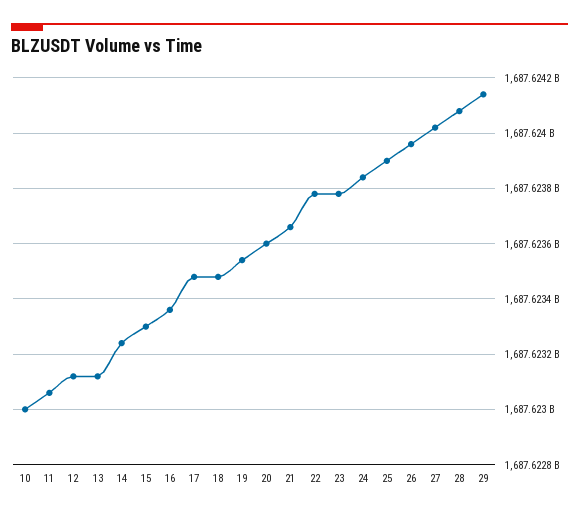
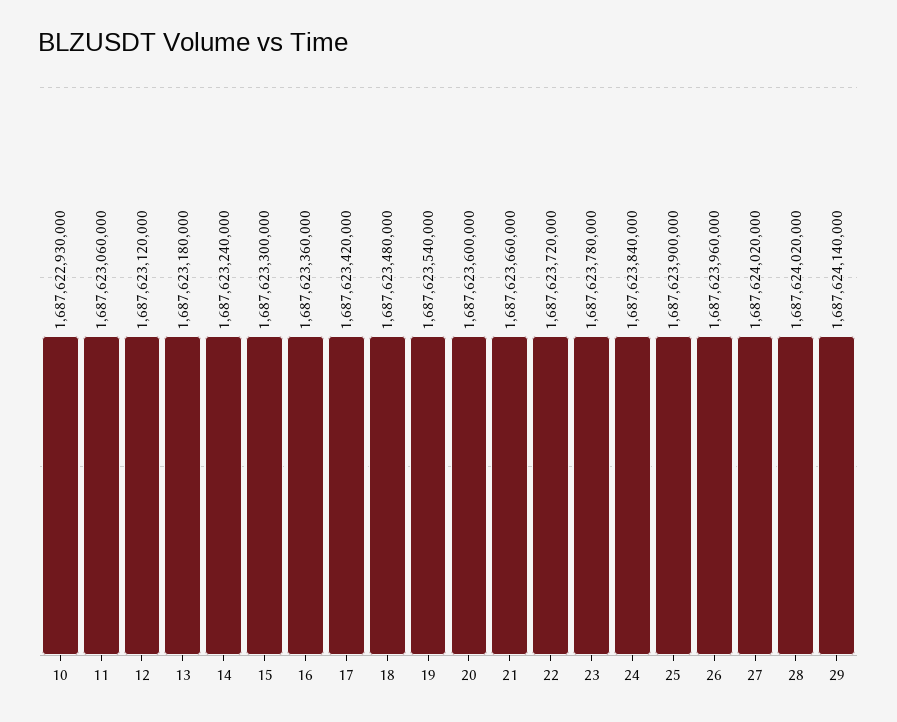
  {
-   "10": 1687623000000,
+   "10": 1687622930000,
    "11": 1687623060000,
    "12": 1687623120000,
-   "13": 1687623125000,
+   "13": 1687623180000,
    "14": 1687623240000,
    "15": 1687623300000,
    "16": 1687623360000,
-   "17": 1687623475000,
+   "17": 1687623420000,
    "18": 1687623480000,
    "19": 1687623540000,
    "20": 1687623600000,
    "21": 1687623660000,
-   "22": 1687623775000,
+   "22": 1687623720000,
    "23": 1687623780000,
    "24": 1687623840000,
    "25": 1687623900000,
    "26": 1687623960000,
    "27": 1687624020000,
-   "28": 1687624075000,
+   "28": 1687624020000,
    "29": 1687624140000
  }

